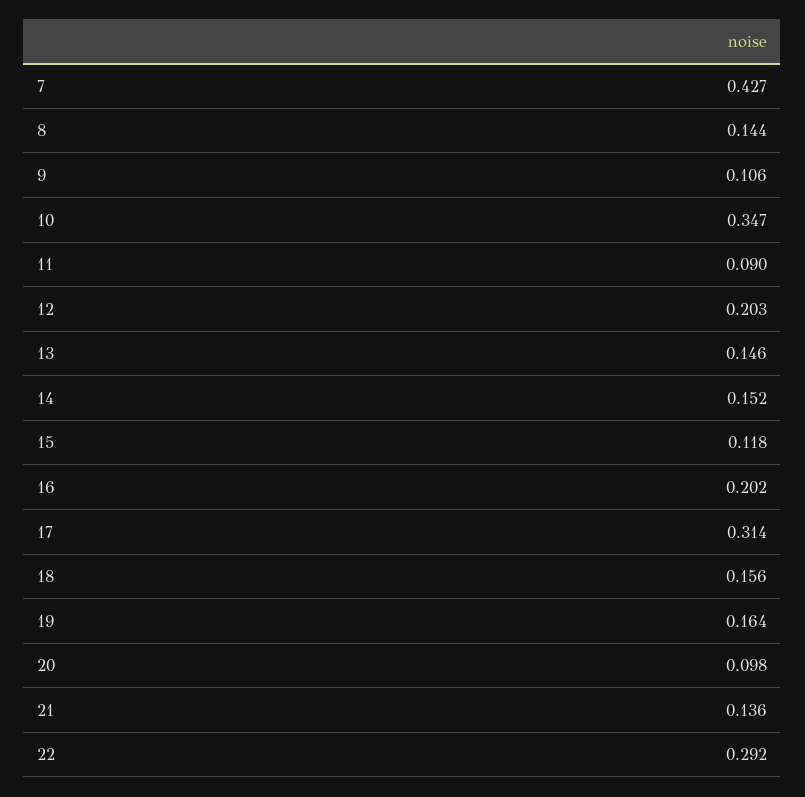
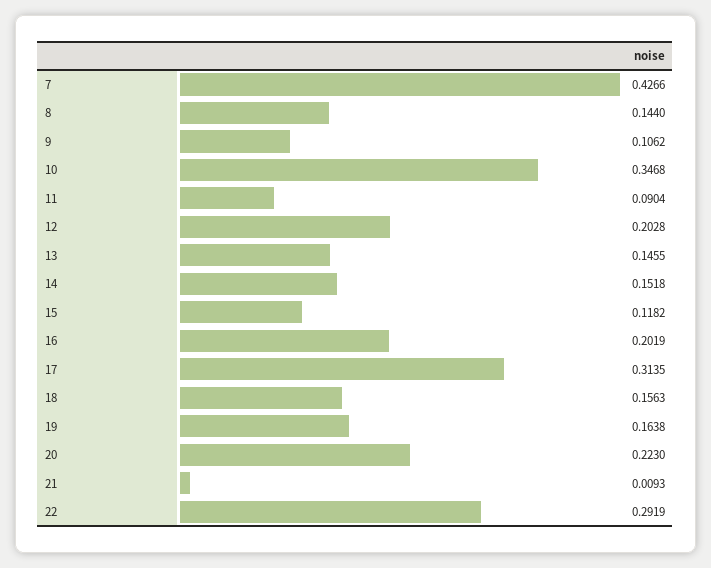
  {
    "7": 0.4266,
    "8": 0.144,
    "9": 0.1062,
    "10": 0.3468,
    "11": 0.0904,
    "12": 0.2028,
    "13": 0.1455,
    "14": 0.1518,
    "15": 0.1182,
    "16": 0.2019,
    "17": 0.3135,
    "18": 0.1563,
    "19": 0.1638,
-   "20": 0.098,
+   "20": 0.223,
-   "21": 0.136,
+   "21": 0.0093,
    "22": 0.2919
  }

